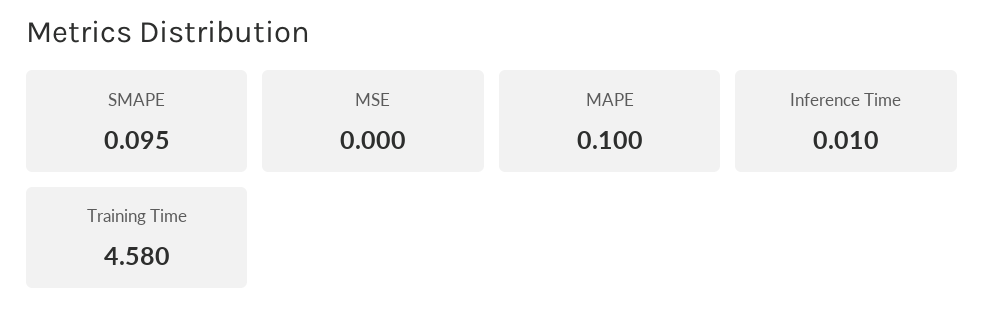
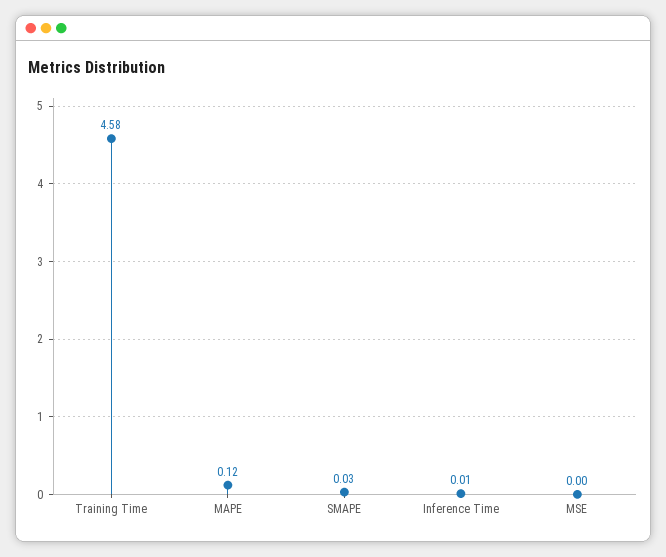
  {
-   "SMAPE": 0.095,
+   "SMAPE": 0.03,
    "MSE": 0,
-   "MAPE": 0.1,
+   "MAPE": 0.12,
    "Inference Time": 0.01,
    "Training Time": 4.58
  }

